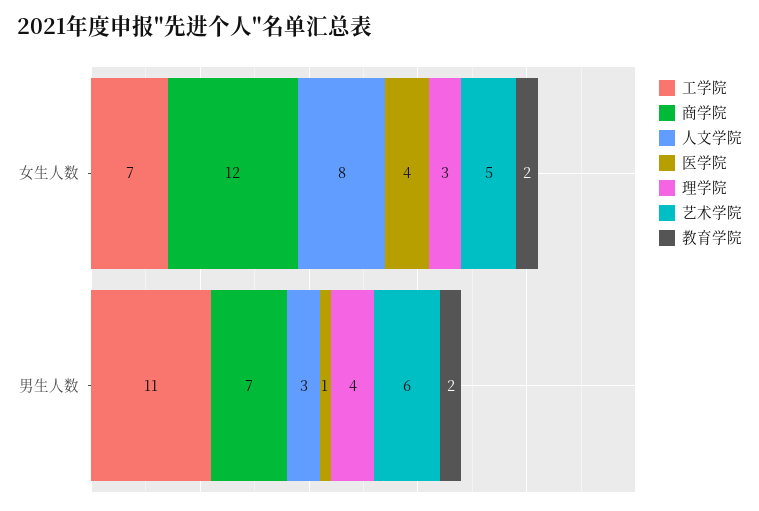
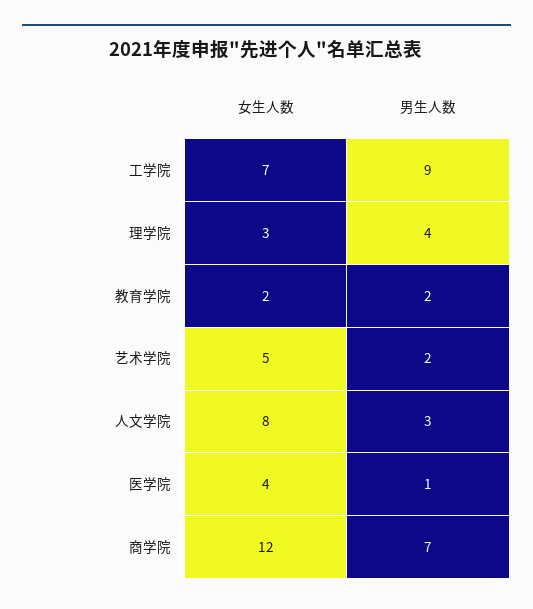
  {
    "工学院": {
      "女生人数": 7,
-     "男生人数": 11
+     "男生人数": 9
    },
    "商学院": {
      "女生人数": 12,
      "男生人数": 7
    },
    "人文学院": {
      "女生人数": 8,
      "男生人数": 3
    },
    "医学院": {
      "女生人数": 4,
      "男生人数": 1
    },
    "理学院": {
      "女生人数": 3,
      "男生人数": 4
    },
    "艺术学院": {
      "女生人数": 5,
-     "男生人数": 6
+     "男生人数": 2
    },
    "教育学院": {
      "女生人数": 2,
      "男生人数": 2
    }
  }

